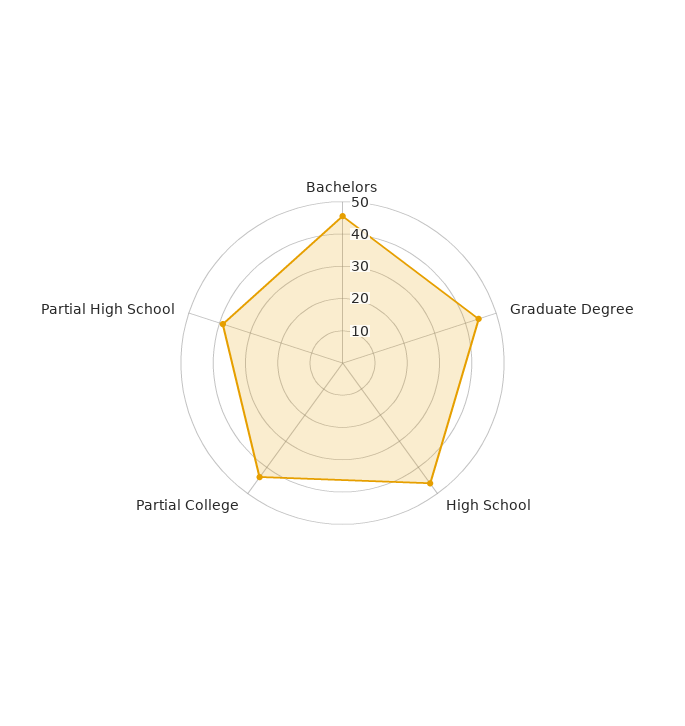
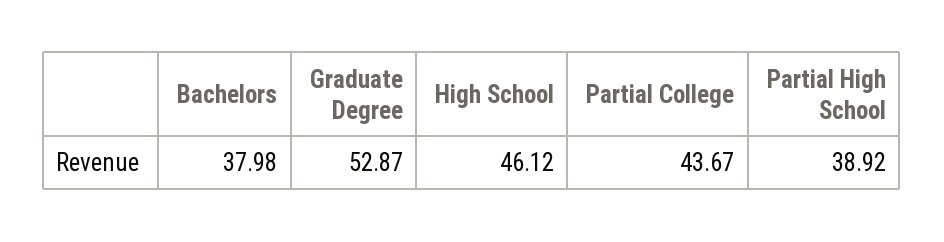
  {
-   "Bachelors": 45,
+   "Bachelors": 37.98,
-   "Graduate Degree": 45,
+   "Graduate Degree": 52.87,
    "High School": 46.12,
    "Partial College": 43.67,
    "Partial High School": 38.92
  }

